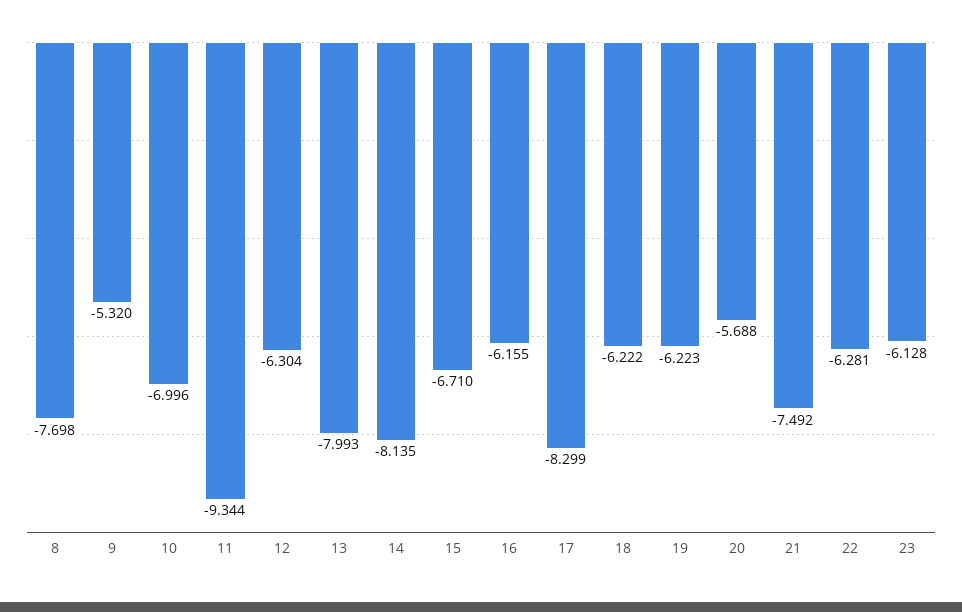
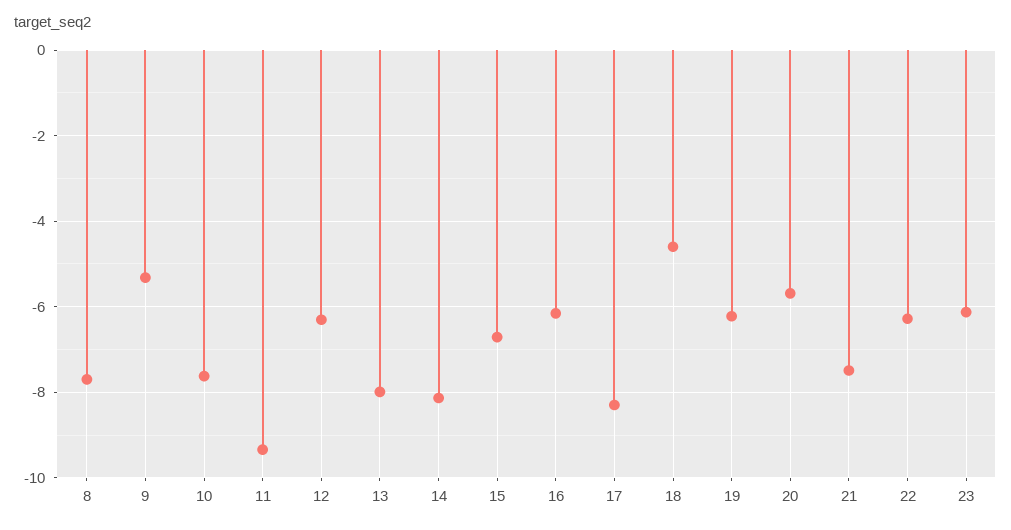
  {
    "8": -7.698,
    "9": -5.32,
-   "10": -6.996,
+   "10": -7.6,
    "11": -9.344,
    "12": -6.304,
    "13": -7.993,
    "14": -8.135,
    "15": -6.71,
    "16": -6.155,
    "17": -8.299,
-   "18": -6.222,
+   "18": -4.6,
    "19": -6.223,
    "20": -5.688,
    "21": -7.492,
    "22": -6.281,
    "23": -6.128
  }

